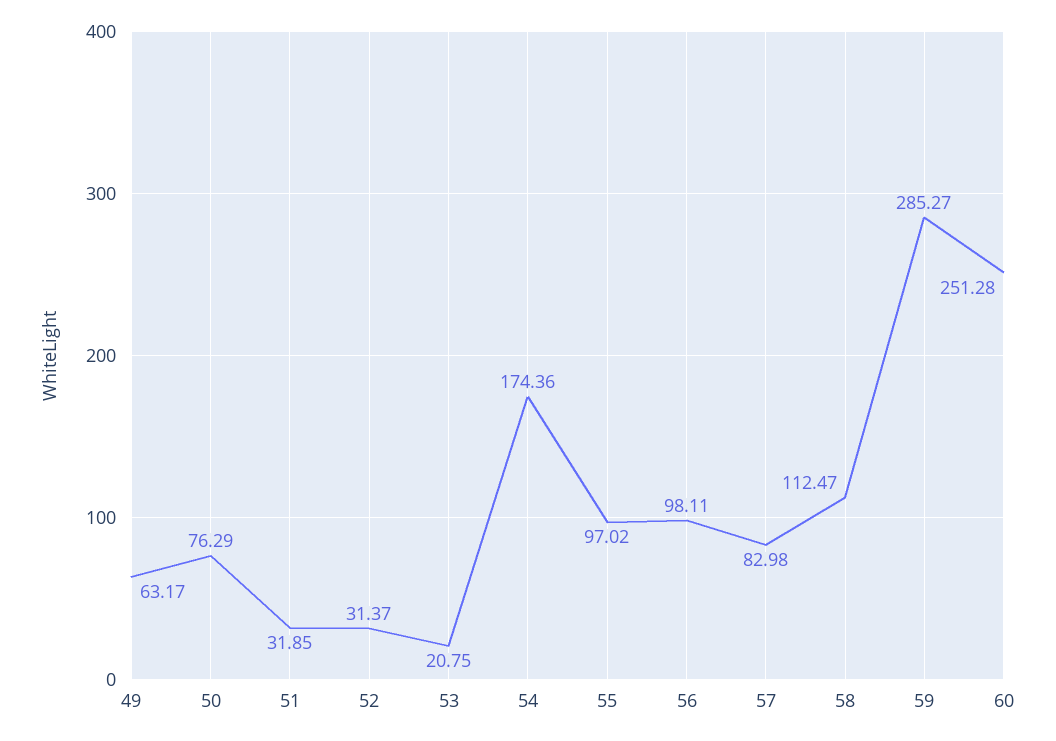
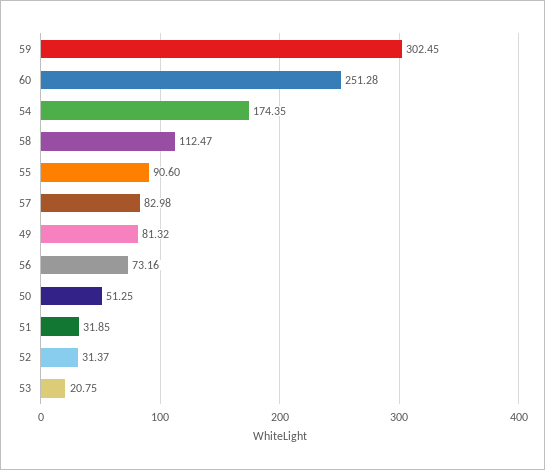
  {
-   "49": 63.17,
+   "49": 81.32,
-   "50": 76.29,
+   "50": 51.25,
    "51": 31.85,
    "52": 31.37,
    "53": 20.75,
-   "54": 174.36,
+   "54": 174.35,
-   "55": 97.02,
+   "55": 90.6,
-   "56": 98.11,
+   "56": 73.16,
    "57": 82.98,
    "58": 112.47,
-   "59": 285.27,
+   "59": 302.45,
    "60": 251.28
  }

